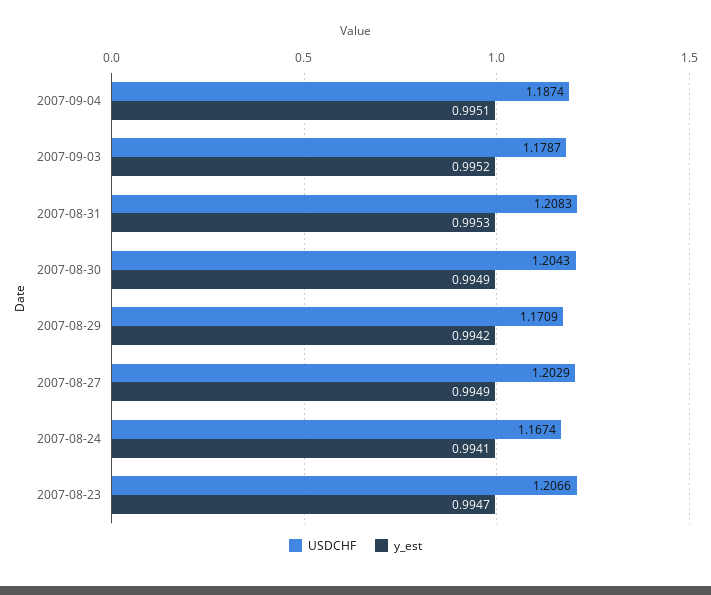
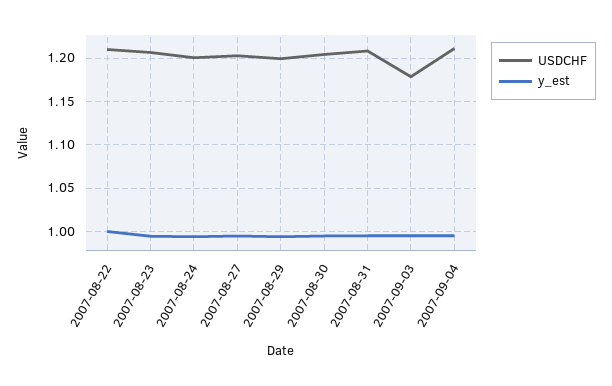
  {
    "USDCHF": {
-     "2007-09-04": 1.1874,
+     "2007-09-04": 1.21,
      "2007-09-03": 1.1787,
      "2007-08-31": 1.2083,
      "2007-08-30": 1.2043,
-     "2007-08-29": 1.1709,
+     "2007-08-29": 1.2,
      "2007-08-27": 1.2029,
-     "2007-08-24": 1.1674,
+     "2007-08-24": 1.2,
-     "2007-08-23": 1.2066
+     "2007-08-23": 1.2066,
+     "2007-08-22": 1.21
    },
    "y_est": {
      "2007-09-04": 0.9951,
      "2007-09-03": 0.9952,
      "2007-08-31": 0.9953,
      "2007-08-30": 0.9949,
      "2007-08-29": 0.9942,
      "2007-08-27": 0.9949,
      "2007-08-24": 0.9941,
-     "2007-08-23": 0.9947
+     "2007-08-23": 0.9947,
+     "2007-08-22": 1
    }
  }

